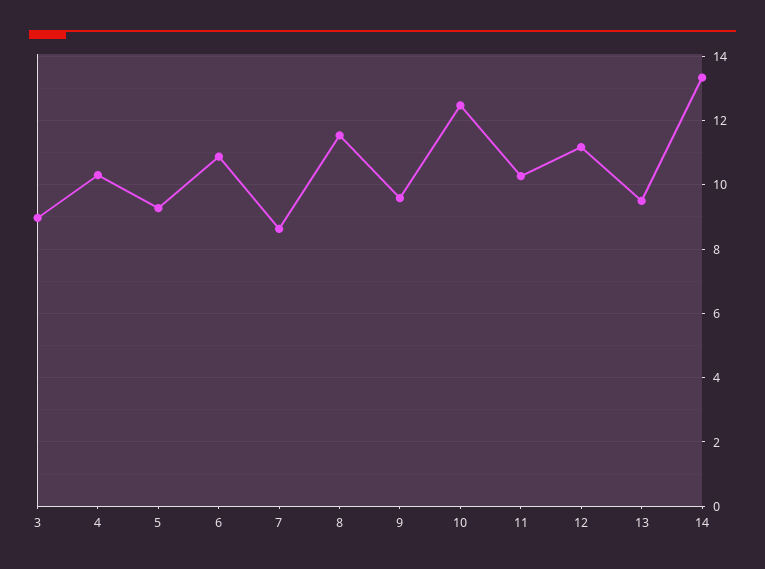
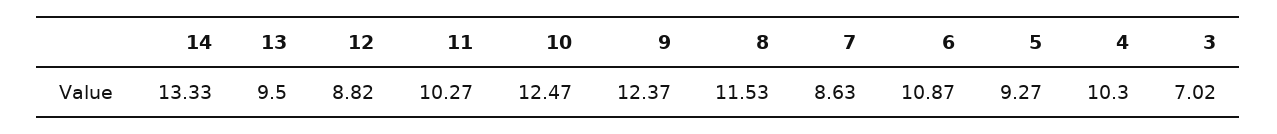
  {
-   "3": 9,
+   "3": 7.02,
    "4": 10.3,
    "5": 9.27,
    "6": 10.87,
    "7": 8.63,
    "8": 11.53,
-   "9": 9.6,
+   "9": 12.37,
    "10": 12.47,
    "11": 10.27,
-   "12": 11.2,
+   "12": 8.82,
    "13": 9.5,
    "14": 13.33
  }

